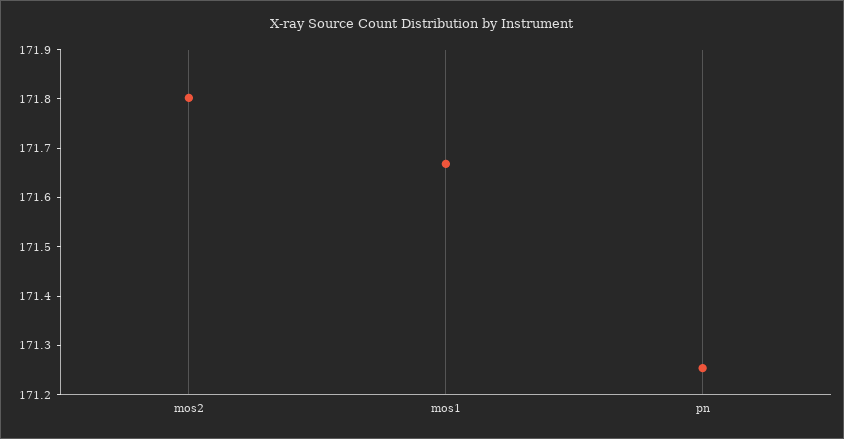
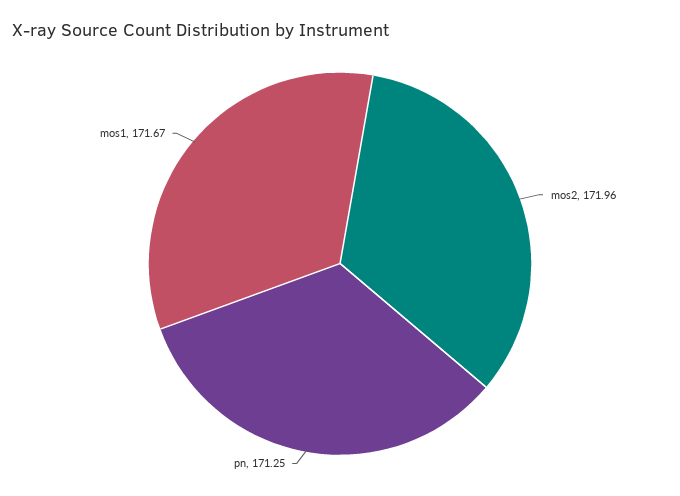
  {
-   "mos2": 171.8,
+   "mos2": 171.96,
    "mos1": 171.67,
    "pn": 171.25
  }

